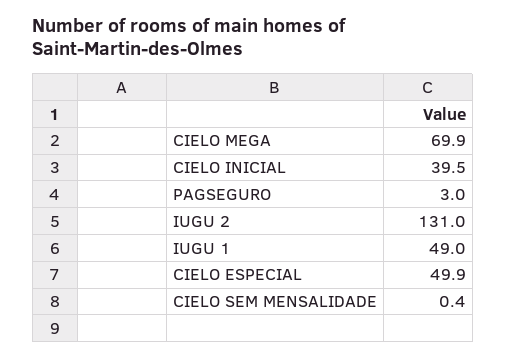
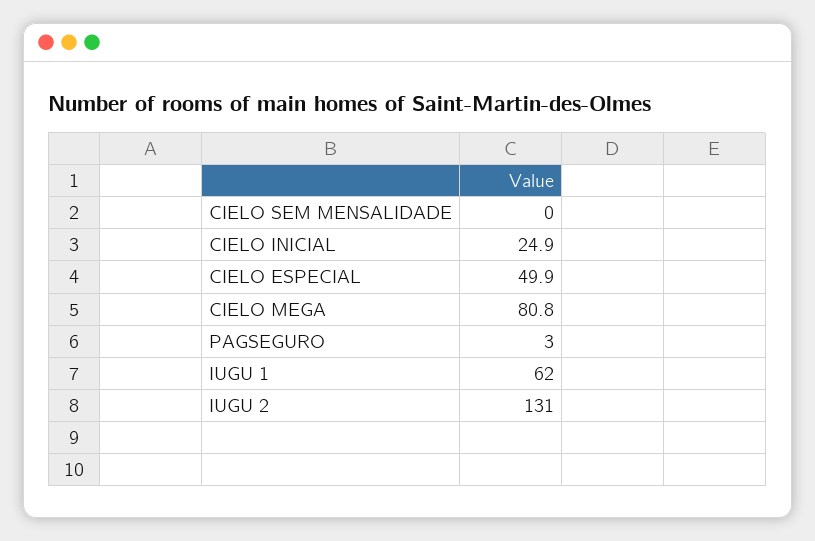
  {
-   "CIELO MEGA": 69.9,
+   "CIELO MEGA": 80.8,
-   "CIELO INICIAL": 39.5,
+   "CIELO INICIAL": 24.9,
    "PAGSEGURO": 3,
    "IUGU 2": 131,
-   "IUGU 1": 49,
+   "IUGU 1": 62,
    "CIELO ESPECIAL": 49.9,
-   "CIELO SEM MENSALIDADE": 0.4
+   "CIELO SEM MENSALIDADE": 0
  }

